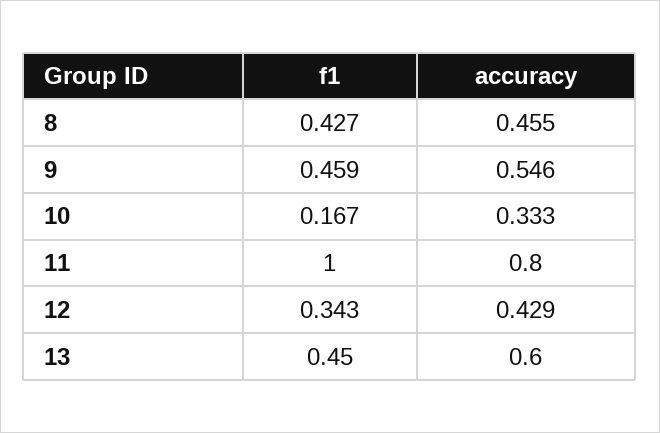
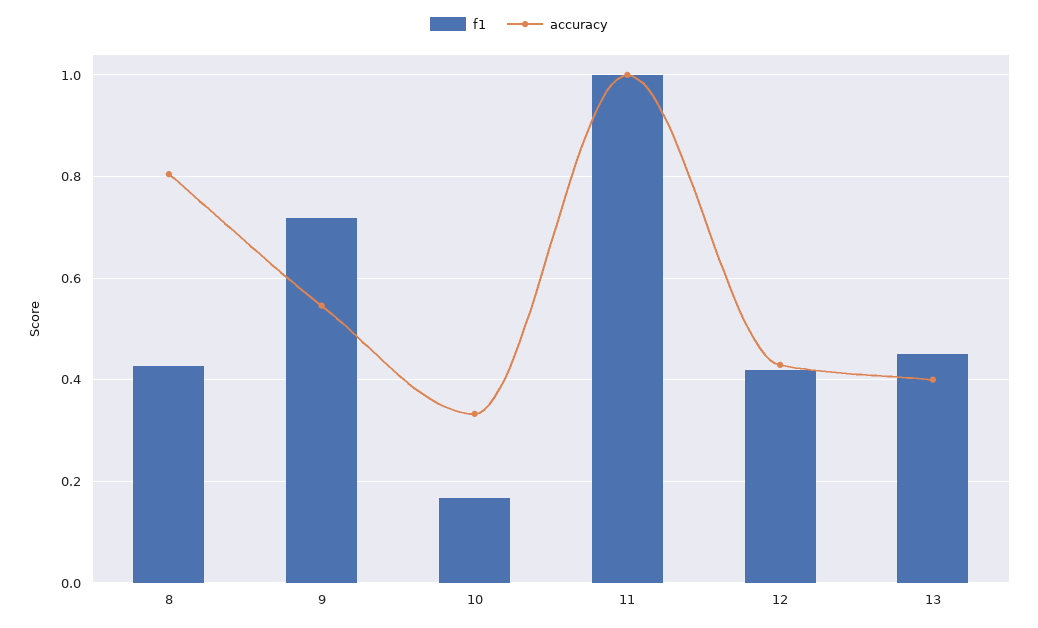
  {
    "f1": {
      "8": 0.427,
-     "9": 0.459,
+     "9": 0.72,
      "10": 0.167,
      "11": 1,
-     "12": 0.343,
+     "12": 0.42,
      "13": 0.45
    },
    "accuracy": {
-     "8": 0.455,
+     "8": 0.8,
      "9": 0.546,
      "10": 0.333,
-     "11": 0.8,
+     "11": 1,
      "12": 0.429,
-     "13": 0.6
+     "13": 0.4
    }
  }

